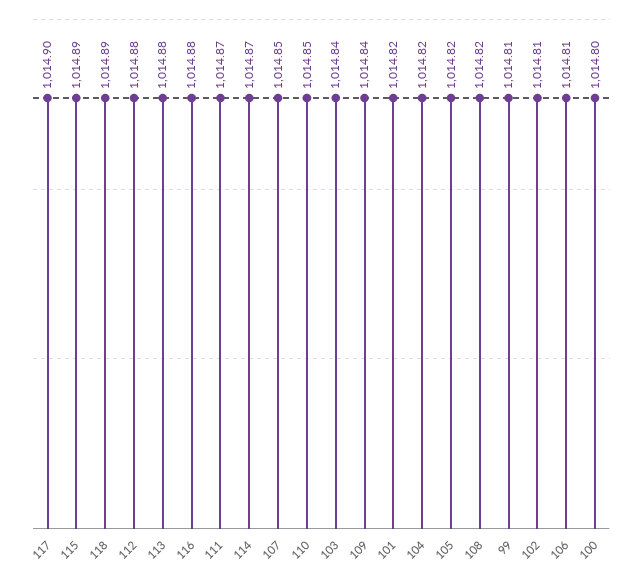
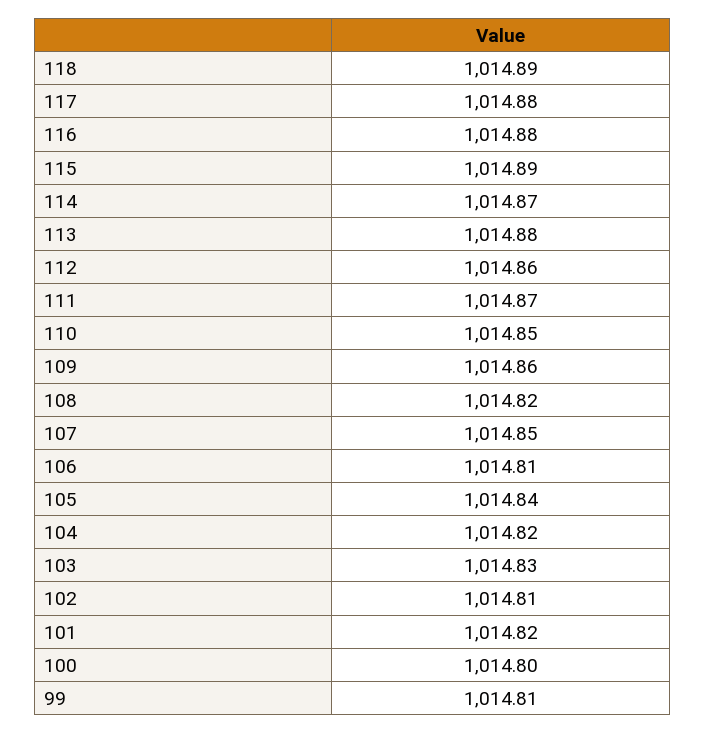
  {
-   "117": 1014.9,
+   "117": 1014.88,
    "115": 1014.89,
    "118": 1014.89,
-   "112": 1014.88,
+   "112": 1014.86,
    "113": 1014.88,
    "116": 1014.88,
    "111": 1014.87,
    "114": 1014.87,
    "107": 1014.85,
    "110": 1014.85,
-   "103": 1014.84,
+   "103": 1014.83,
-   "109": 1014.84,
+   "109": 1014.86,
    "101": 1014.82,
    "104": 1014.82,
-   "105": 1014.82,
+   "105": 1014.84,
    "108": 1014.82,
    "99": 1014.81,
    "102": 1014.81,
    "106": 1014.81,
    "100": 1014.8
  }

